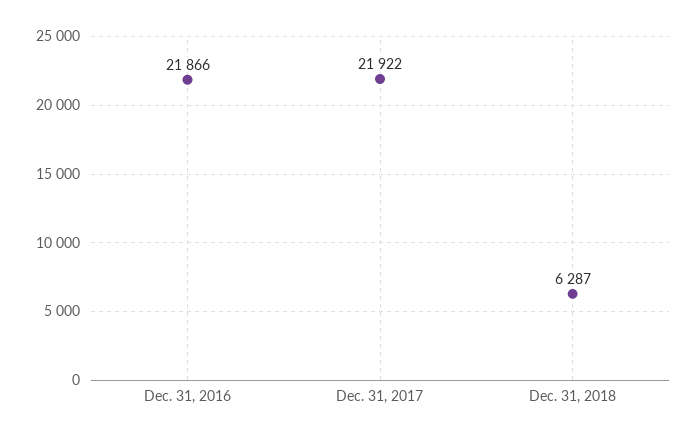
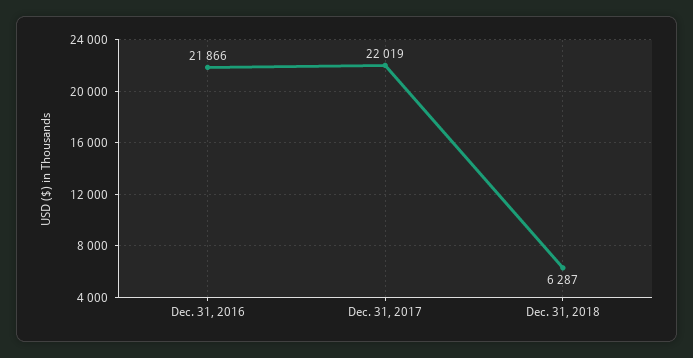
  {
    "Dec. 31, 2016": 21866,
-   "Dec. 31, 2017": 21922,
+   "Dec. 31, 2017": 22019,
    "Dec. 31, 2018": 6287
  }

